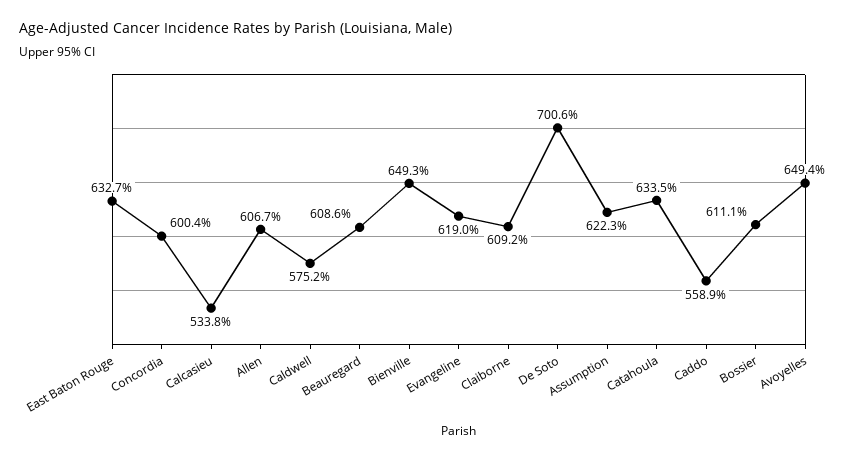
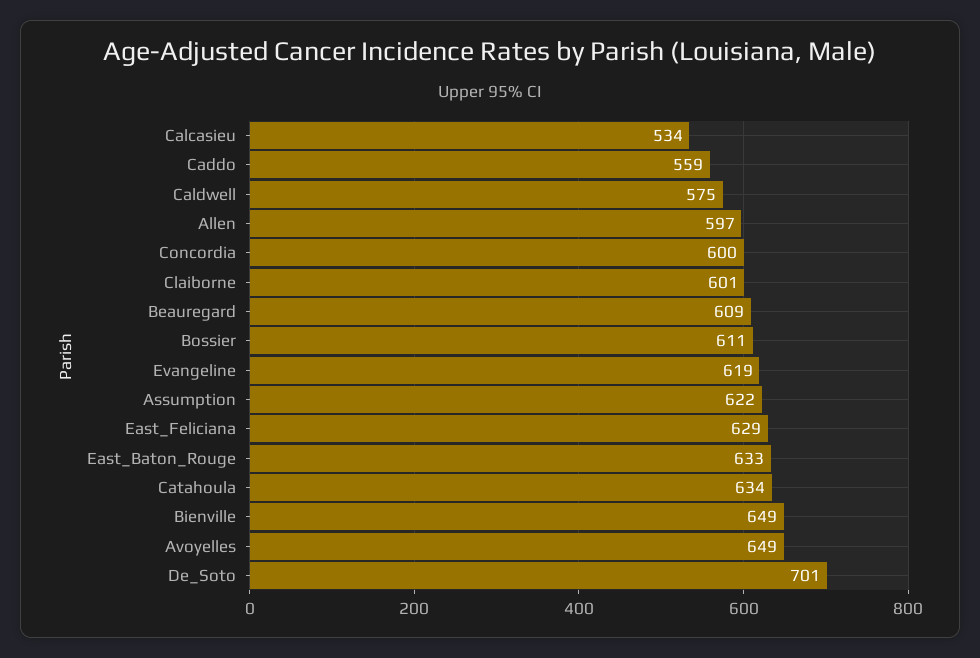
  {
    "East Baton Rouge": 632.7,
    "Concordia": 600.4,
    "Calcasieu": 533.8,
-   "Allen": 606.7,
+   "Allen": 597,
    "Caldwell": 575.2,
    "Beauregard": 608.6,
    "Bienville": 649.3,
    "Evangeline": 619,
-   "Claiborne": 609.2,
+   "Claiborne": 601,
    "De Soto": 700.6,
    "Assumption": 622.3,
    "Catahoula": 633.5,
    "Caddo": 558.9,
    "Bossier": 611.1,
-   "Avoyelles": 649.4
+   "Avoyelles": 649.4,
+   "East_Feliciana": 629
  }

